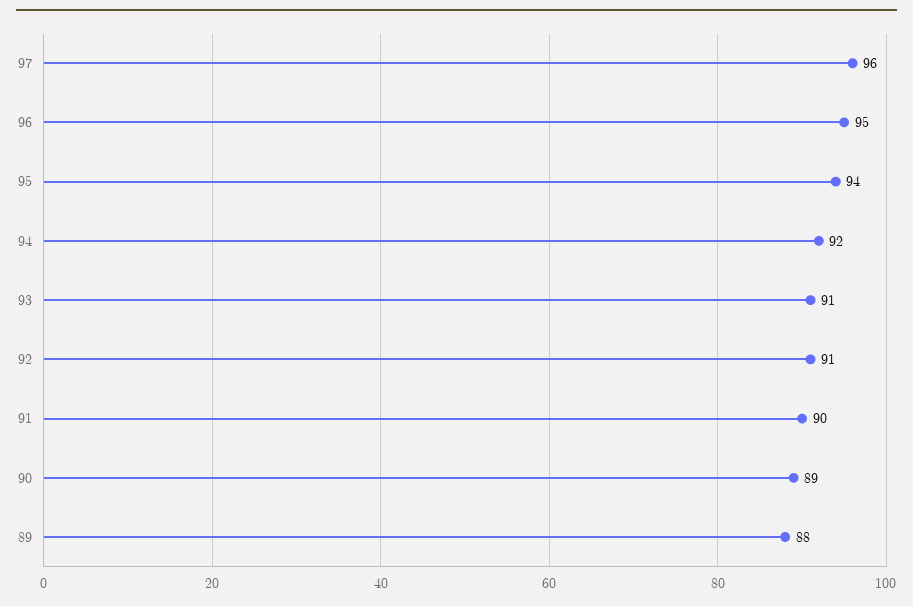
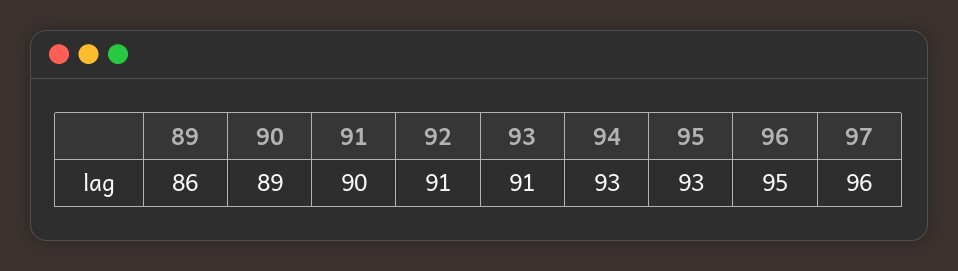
  {
    "97": 96,
    "96": 95,
-   "95": 94,
+   "95": 93,
-   "94": 92,
+   "94": 93,
    "93": 91,
    "92": 91,
    "91": 90,
    "90": 89,
-   "89": 88
+   "89": 86
  }

